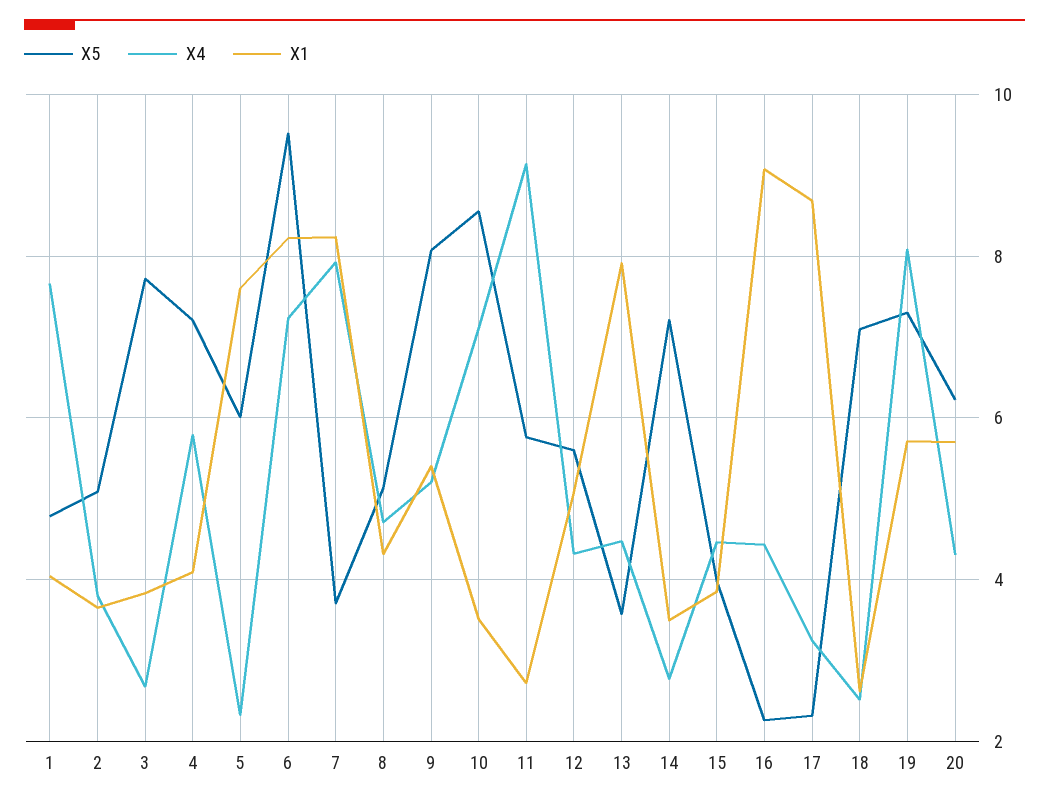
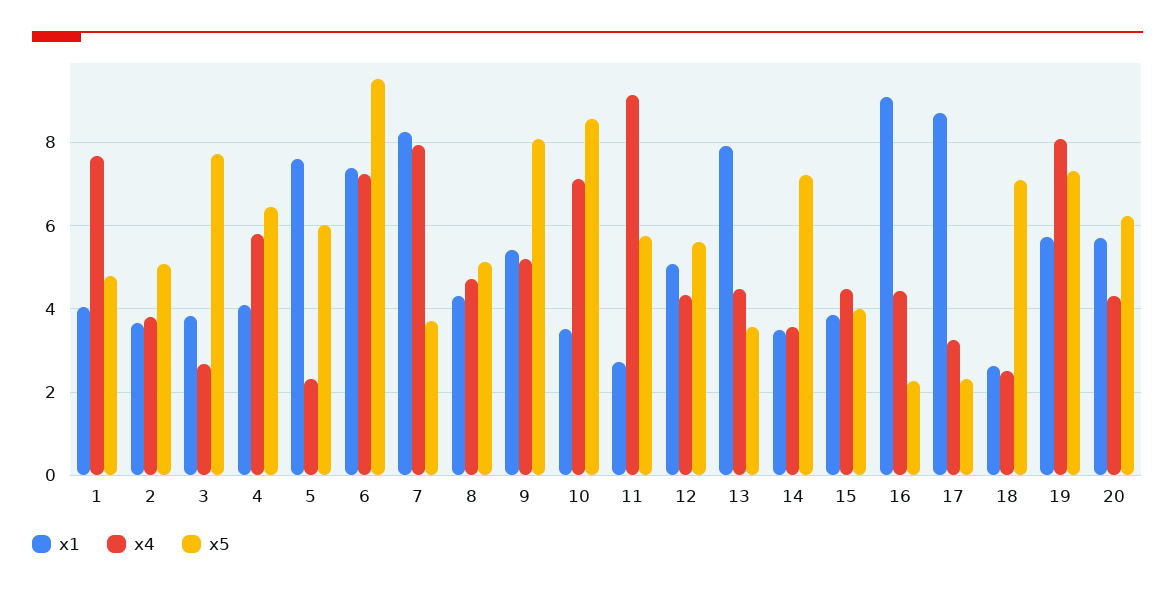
  {
    "X5": {
      "1": 4.8,
      "2": 5,
      "3": 7.8,
-     "4": 7.2,
+     "4": 6.4,
      "5": 6,
      "6": 9.6,
      "7": 3.8,
      "8": 5.2,
      "9": 8,
      "10": 8.6,
      "11": 5.8,
      "12": 5.6,
      "13": 3.6,
      "14": 7.2,
      "15": 4,
      "16": 2.2,
      "17": 2.4,
      "18": 7,
      "19": 7.4,
      "20": 6.2
    },
    "X4": {
      "1": 7.6,
      "2": 3.8,
      "3": 2.6,
      "4": 5.8,
      "5": 2.4,
      "6": 7.2,
      "7": 8,
      "8": 4.8,
      "9": 5.2,
      "10": 7.2,
      "11": 9.2,
      "12": 4.4,
      "13": 4.4,
-     "14": 2.8,
+     "14": 3.6,
      "15": 4.4,
      "16": 4.4,
      "17": 3.2,
      "18": 2.6,
      "19": 8,
      "20": 4.4
    },
    "X1": {
      "1": 4,
      "2": 3.6,
      "3": 3.8,
      "4": 4,
      "5": 7.6,
-     "6": 8.2,
+     "6": 7.4,
      "7": 8.2,
      "8": 4.4,
      "9": 5.4,
      "10": 3.6,
      "11": 2.8,
      "12": 5,
      "13": 8,
      "14": 3.4,
      "15": 3.8,
      "16": 9,
      "17": 8.6,
      "18": 2.6,
      "19": 5.8,
      "20": 5.8
    }
  }

